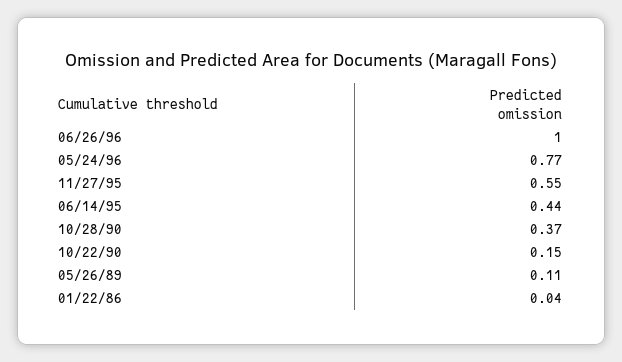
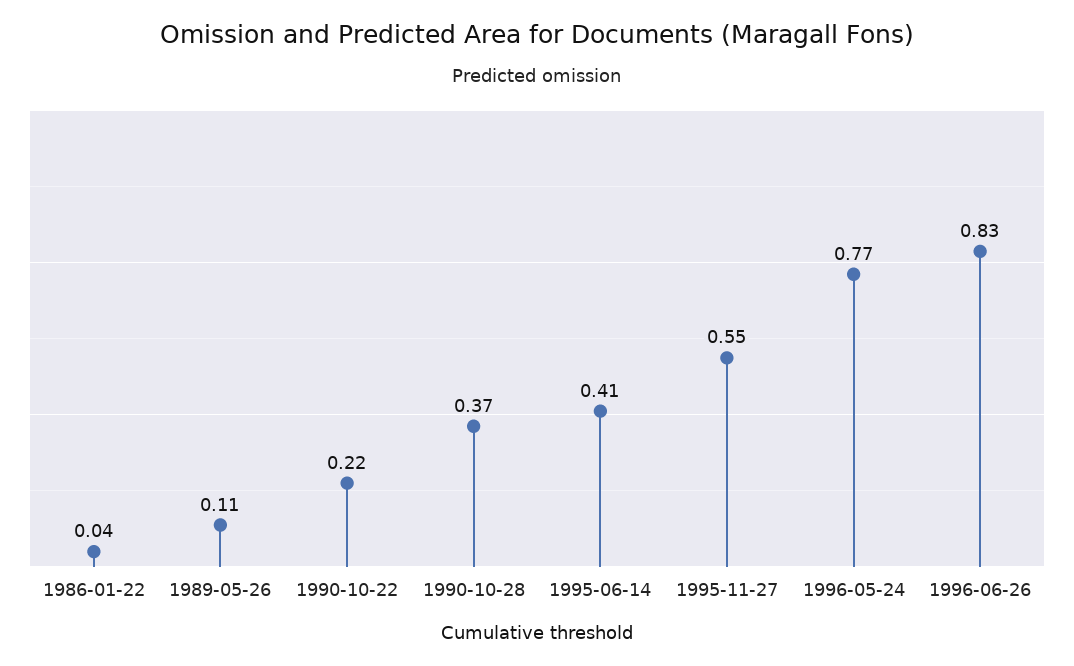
  {
-   "06/26/96": 1,
+   "06/26/96": 0.83,
    "05/24/96": 0.77,
    "11/27/95": 0.55,
-   "06/14/95": 0.44,
+   "06/14/95": 0.41,
    "10/28/90": 0.37,
-   "10/22/90": 0.15,
+   "10/22/90": 0.22,
    "05/26/89": 0.11,
    "01/22/86": 0.04
  }

